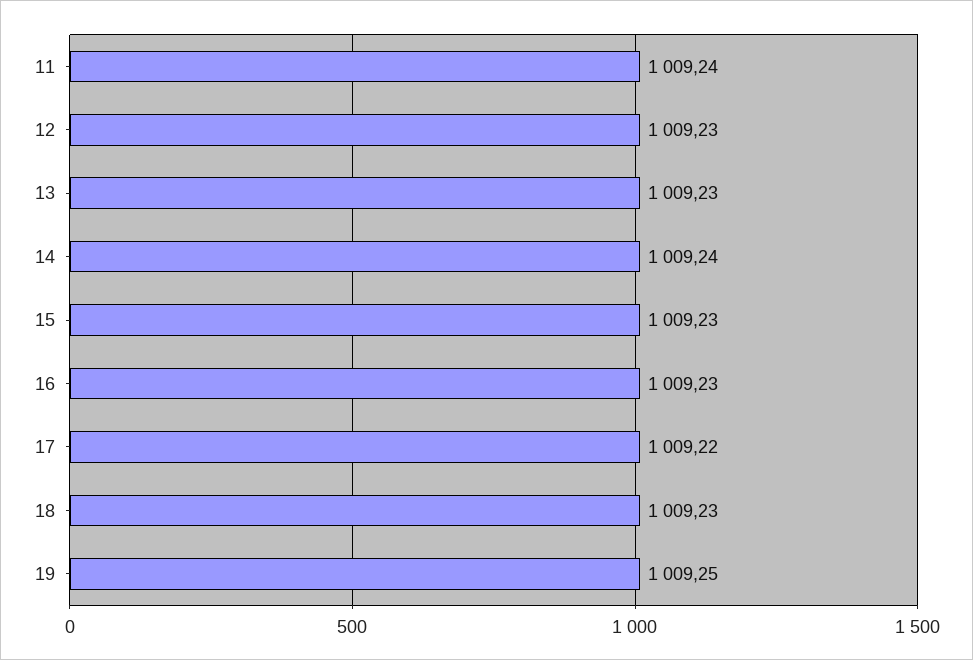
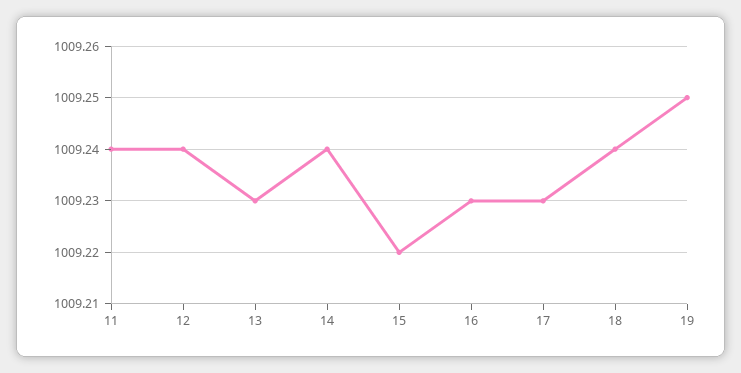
  {
    "11": 1009.24,
-   "12": 1009.23,
+   "12": 1009.24,
    "13": 1009.23,
    "14": 1009.24,
-   "15": 1009.23,
+   "15": 1009.22,
    "16": 1009.23,
-   "17": 1009.22,
+   "17": 1009.23,
-   "18": 1009.23,
+   "18": 1009.24,
    "19": 1009.25
  }

